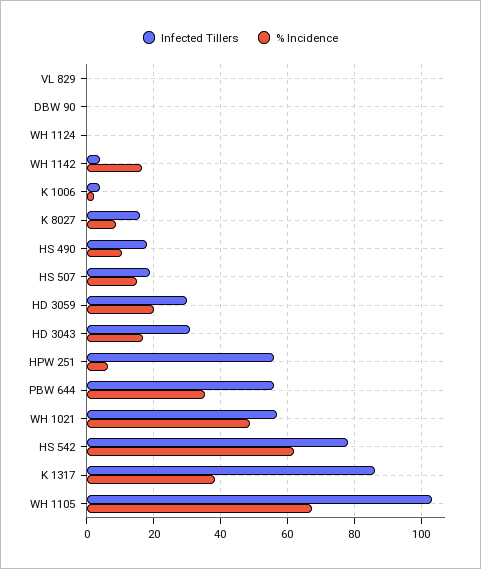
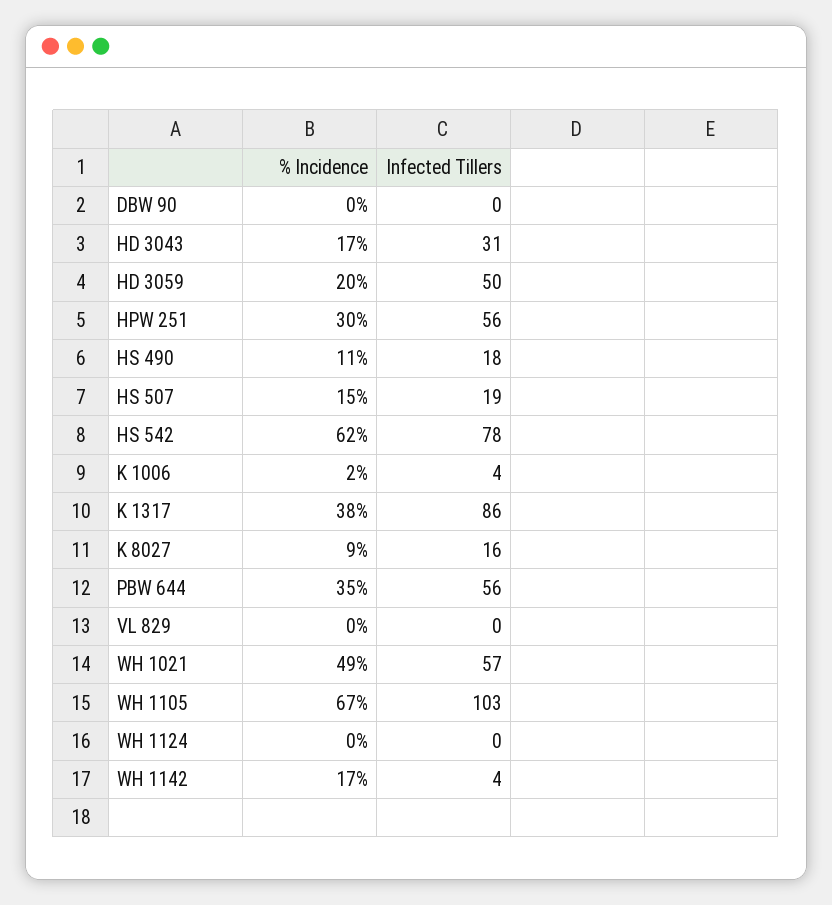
  {
    "Infected Tillers": {
      "VL 829": 0,
      "DBW 90": 0,
      "WH 1124": 0,
      "WH 1142": 4,
      "K 1006": 4,
      "K 8027": 16,
      "HS 490": 18,
      "HS 507": 19,
-     "HD 3059": 30,
+     "HD 3059": 50,
      "HD 3043": 31,
      "HPW 251": 56,
      "PBW 644": 56,
      "WH 1021": 57,
      "HS 542": 78,
      "K 1317": 86,
      "WH 1105": 103
    },
    "% Incidence": {
      "VL 829": 0,
      "DBW 90": 0,
      "WH 1124": 0,
      "WH 1142": 17,
      "K 1006": 2,
      "K 8027": 9,
      "HS 490": 11,
      "HS 507": 15,
      "HD 3059": 20,
      "HD 3043": 17,
-     "HPW 251": 6,
+     "HPW 251": 30,
      "PBW 644": 35,
      "WH 1021": 49,
      "HS 542": 62,
      "K 1317": 38,
      "WH 1105": 67
    }
  }

